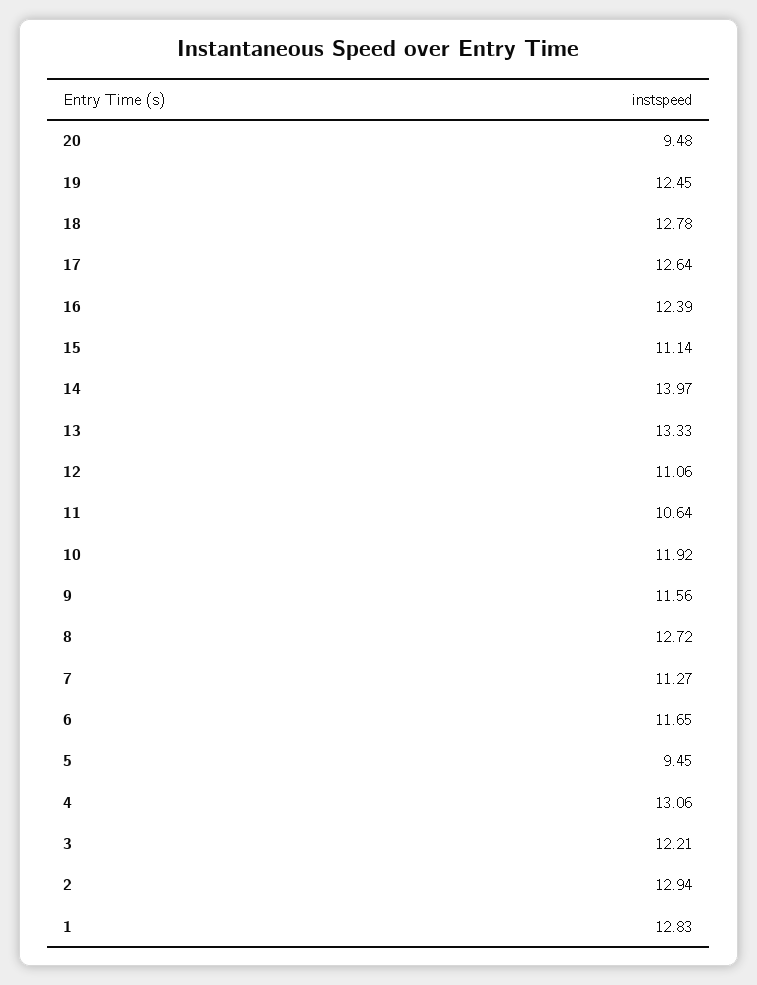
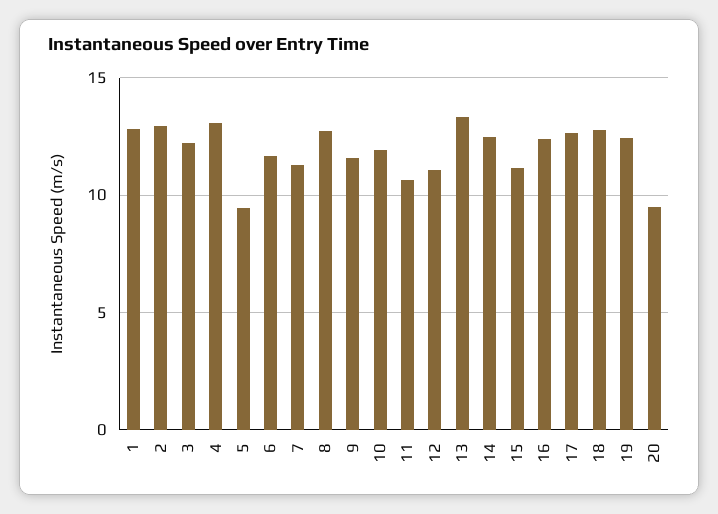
  {
    "20": 9.48,
    "19": 12.45,
    "18": 12.78,
    "17": 12.64,
    "16": 12.39,
    "15": 11.14,
-   "14": 13.97,
+   "14": 12.5,
    "13": 13.33,
    "12": 11.06,
    "11": 10.64,
    "10": 11.92,
    "9": 11.56,
    "8": 12.72,
    "7": 11.27,
    "6": 11.65,
    "5": 9.45,
    "4": 13.06,
    "3": 12.21,
    "2": 12.94,
    "1": 12.83
  }

